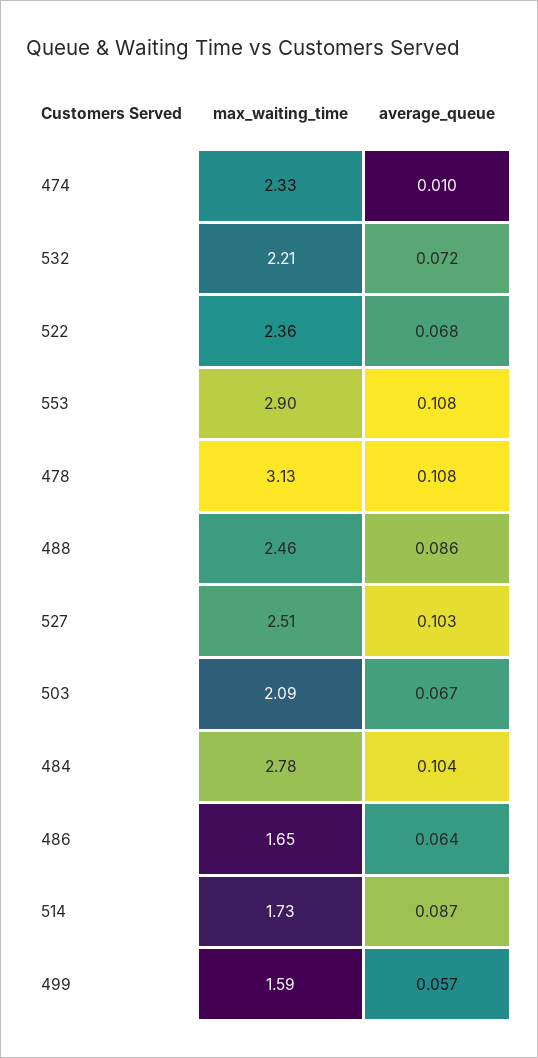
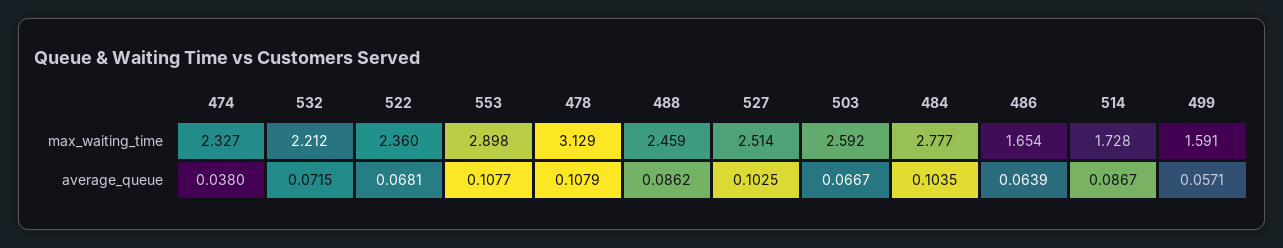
  {
    "max_waiting_time": {
      "474": 2.327,
      "532": 2.212,
      "522": 2.36,
      "553": 2.898,
      "478": 3.129,
      "488": 2.459,
      "527": 2.514,
-     "503": 2.09,
+     "503": 2.592,
      "484": 2.777,
      "486": 1.654,
      "514": 1.728,
      "499": 1.591
    },
    "average_queue": {
-     "474": 0.01,
+     "474": 0.038,
      "532": 0.0715,
      "522": 0.0681,
      "553": 0.1077,
      "478": 0.1079,
      "488": 0.0862,
      "527": 0.1025,
      "503": 0.0667,
      "484": 0.1035,
      "486": 0.0639,
      "514": 0.0867,
      "499": 0.0571
    }
  }

